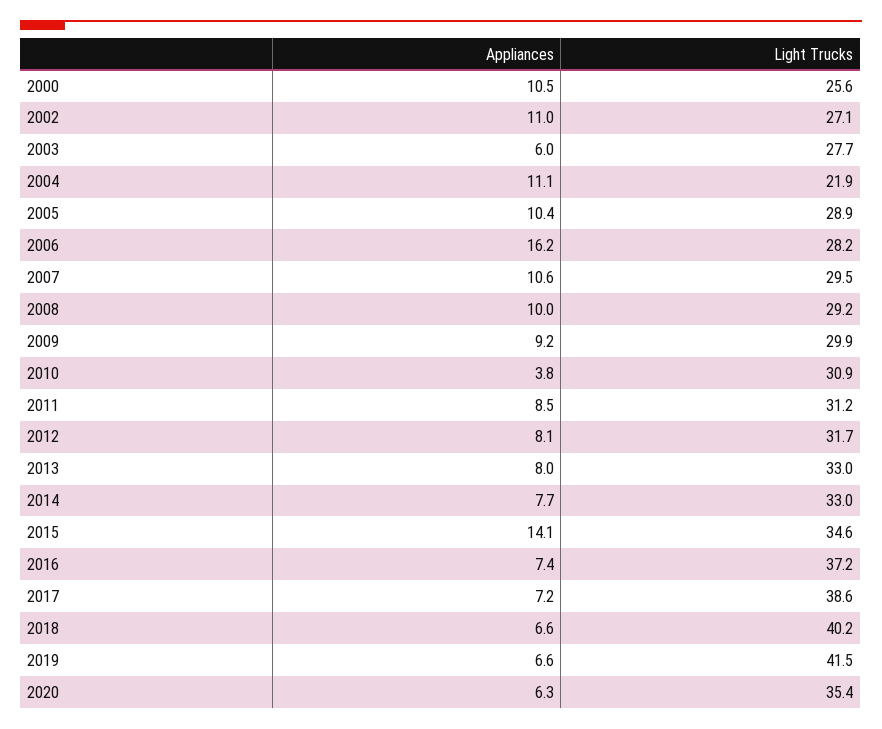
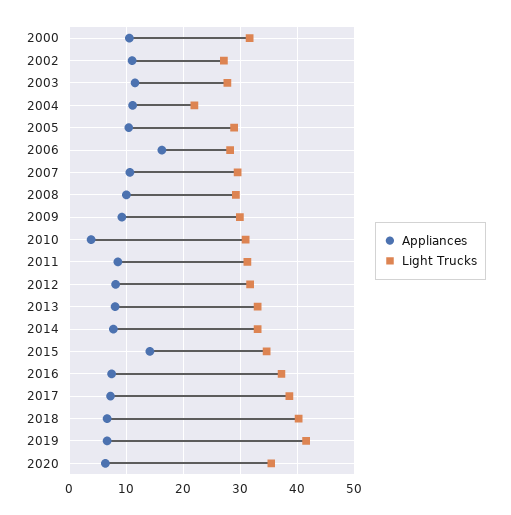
  {
    "Appliances": {
      "2000": 10.5,
      "2002": 11,
-     "2003": 6,
+     "2003": 12,
      "2004": 11.1,
      "2005": 10.4,
      "2006": 16.2,
      "2007": 10.6,
      "2008": 10,
      "2009": 9.2,
      "2010": 3.8,
      "2011": 8.5,
      "2012": 8.1,
      "2013": 8,
      "2014": 7.7,
      "2015": 14.1,
      "2016": 7.4,
      "2017": 7.2,
      "2018": 6.6,
      "2019": 6.6,
      "2020": 6.3
    },
    "Light Trucks": {
-     "2000": 25.6,
+     "2000": 32,
      "2002": 27.1,
      "2003": 27.7,
      "2004": 21.9,
      "2005": 28.9,
      "2006": 28.2,
      "2007": 29.5,
      "2008": 29.2,
      "2009": 29.9,
      "2010": 30.9,
      "2011": 31.2,
      "2012": 31.7,
      "2013": 33,
      "2014": 33,
      "2015": 34.6,
      "2016": 37.2,
      "2017": 38.6,
      "2018": 40.2,
      "2019": 41.5,
      "2020": 35.4
    }
  }

